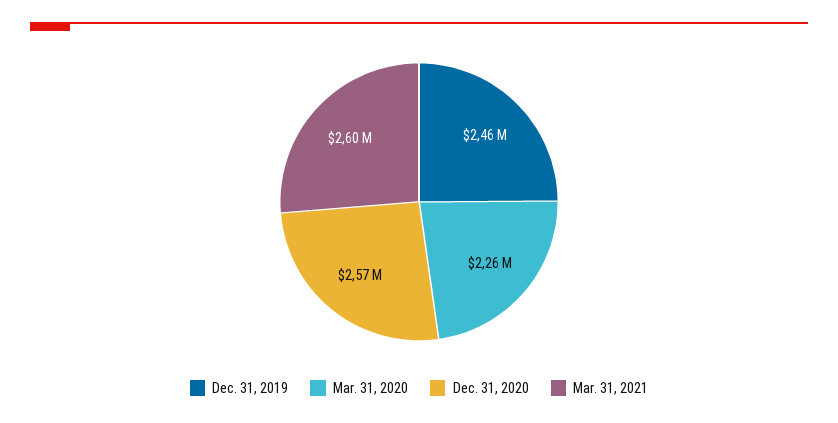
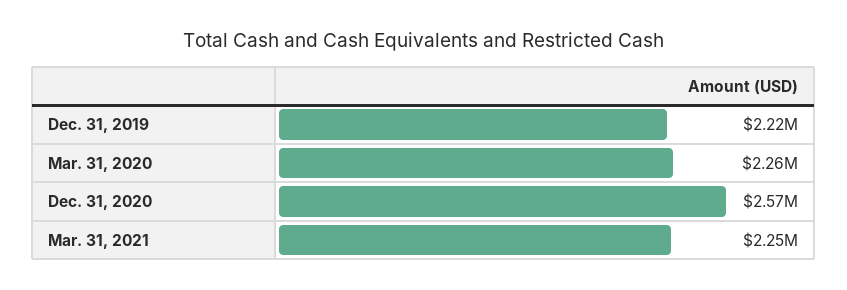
  {
-   "Dec. 31, 2019": 2460000,
+   "Dec. 31, 2019": 2220000,
    "Mar. 31, 2020": 2260000,
    "Dec. 31, 2020": 2570000,
-   "Mar. 31, 2021": 2600000
+   "Mar. 31, 2021": 2250000
  }

